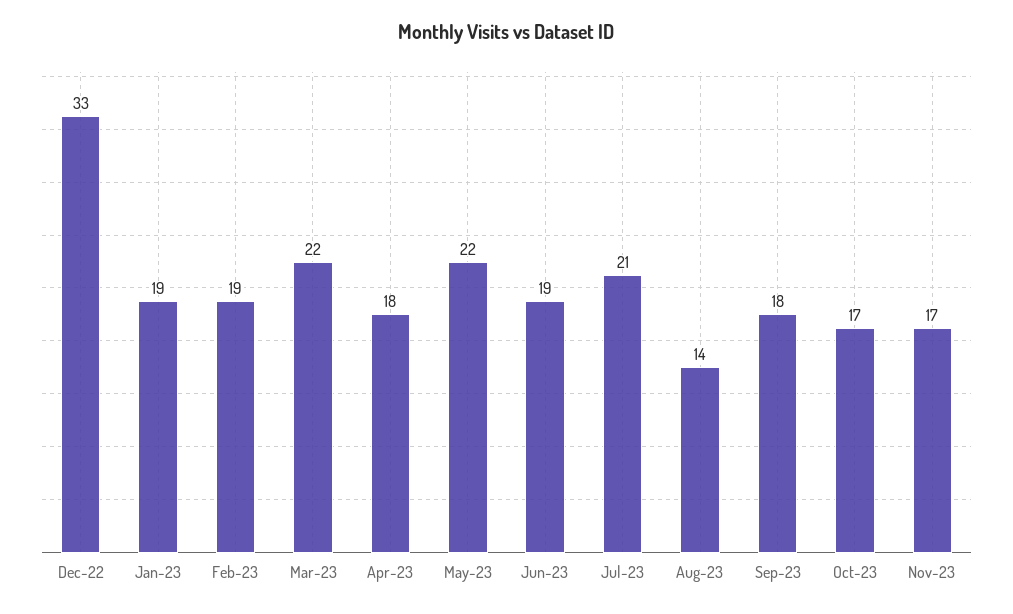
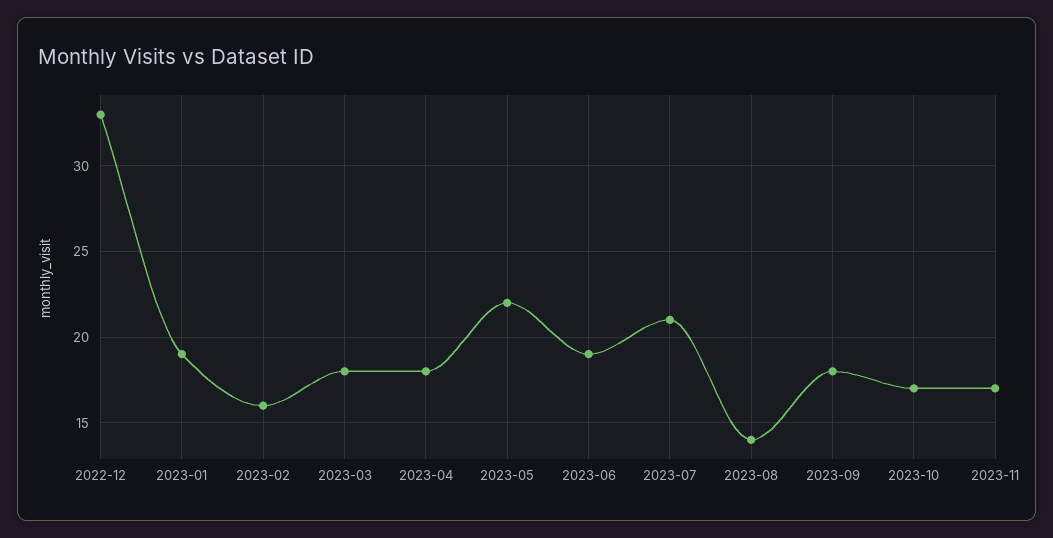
  {
    "Dec-22": 33,
    "Jan-23": 19,
-   "Feb-23": 19,
+   "Feb-23": 16,
-   "Mar-23": 22,
+   "Mar-23": 18,
    "Apr-23": 18,
    "May-23": 22,
    "Jun-23": 19,
    "Jul-23": 21,
    "Aug-23": 14,
    "Sep-23": 18,
    "Oct-23": 17,
    "Nov-23": 17
  }

